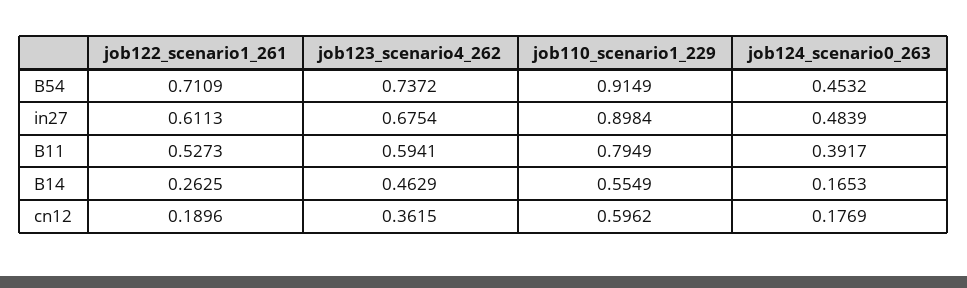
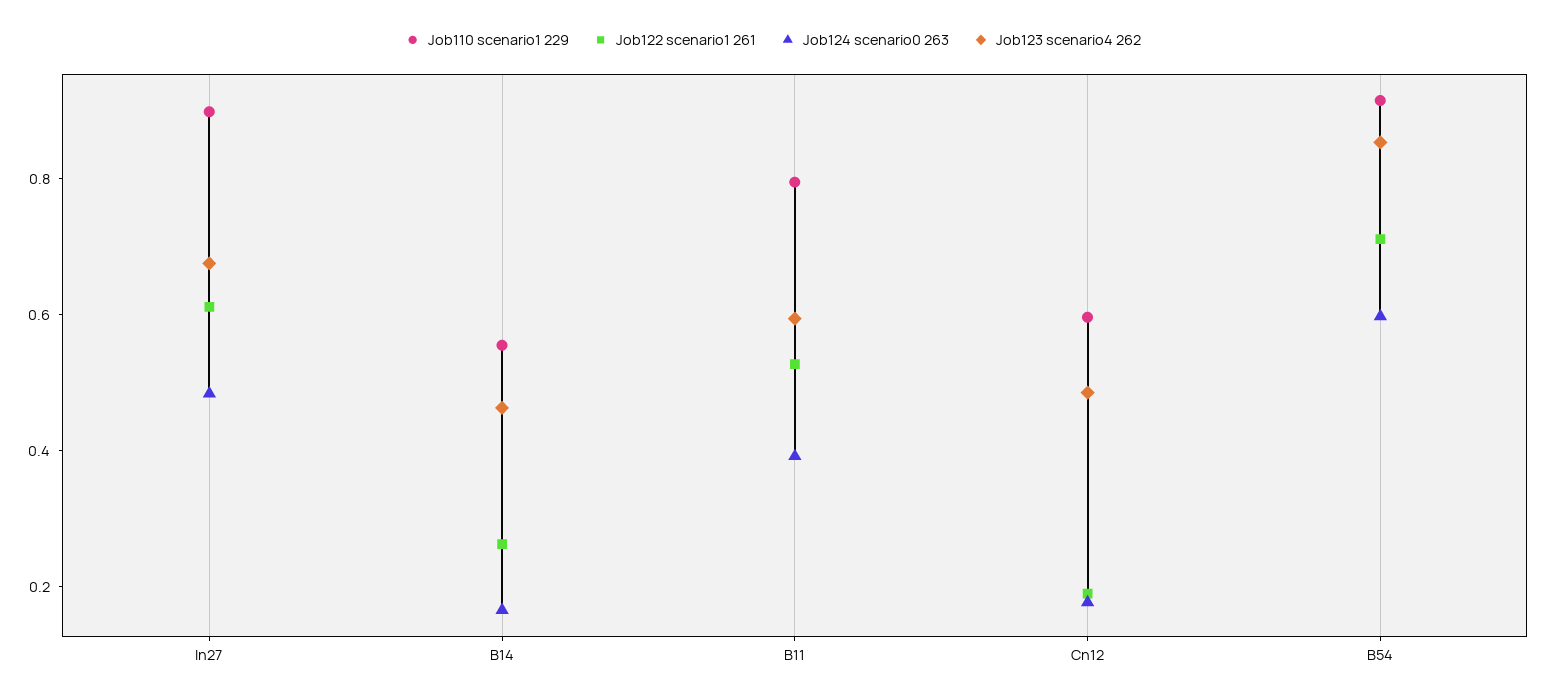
  {
    "job122_scenario1_261": {
      "B54": 0.7109,
      "in27": 0.6113,
      "B11": 0.5273,
      "B14": 0.2625,
      "cn12": 0.1896
    },
    "job123_scenario4_262": {
-     "B54": 0.7372,
+     "B54": 0.85,
      "in27": 0.6754,
      "B11": 0.5941,
      "B14": 0.4629,
-     "cn12": 0.3615
+     "cn12": 0.5
    },
    "job110_scenario1_229": {
      "B54": 0.9149,
      "in27": 0.8984,
      "B11": 0.7949,
      "B14": 0.5549,
      "cn12": 0.5962
    },
    "job124_scenario0_263": {
-     "B54": 0.4532,
+     "B54": 0.6,
      "in27": 0.4839,
      "B11": 0.3917,
      "B14": 0.1653,
      "cn12": 0.1769
    }
  }

